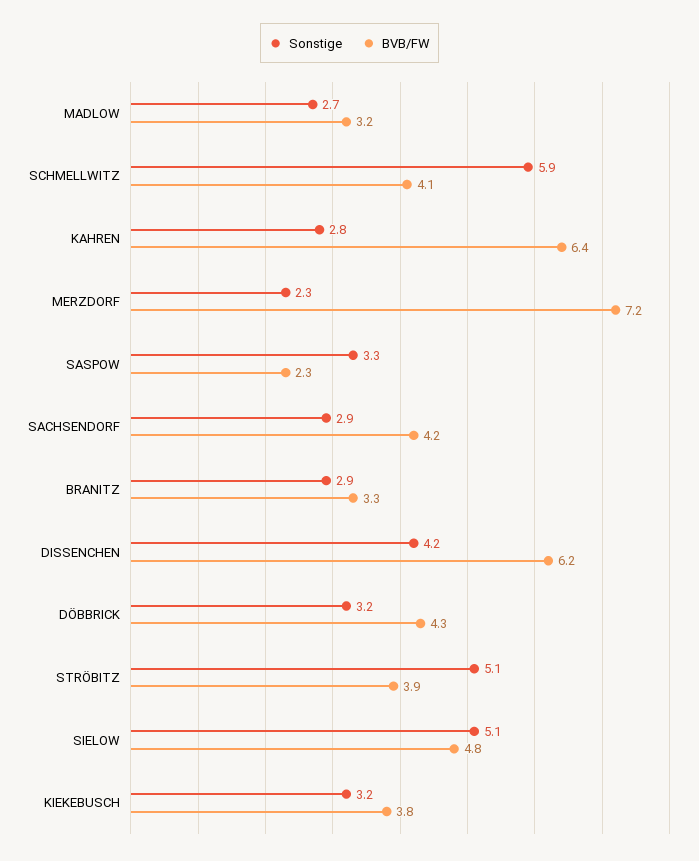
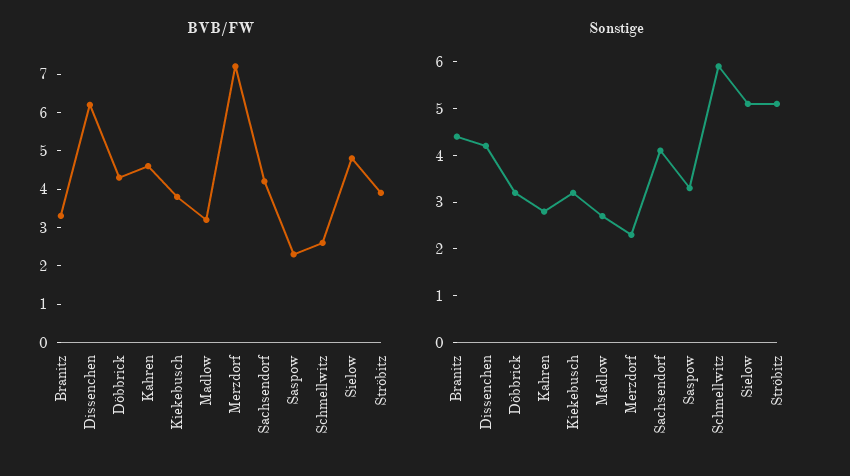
  {
    "Sonstige": {
      "MADLOW": 2.7,
      "SCHMELLWITZ": 5.9,
      "KAHREN": 2.8,
      "MERZDORF": 2.3,
      "SASPOW": 3.3,
-     "SACHSENDORF": 2.9,
+     "SACHSENDORF": 4,
-     "BRANITZ": 2.9,
+     "BRANITZ": 4.5,
      "DISSENCHEN": 4.2,
      "DÖBBRICK": 3.2,
      "STRÖBITZ": 5.1,
      "SIELOW": 5.1,
      "KIEKEBUSCH": 3.2
    },
    "BVB/FW": {
      "MADLOW": 3.2,
-     "SCHMELLWITZ": 4.1,
+     "SCHMELLWITZ": 2.5,
-     "KAHREN": 6.4,
+     "KAHREN": 4.5,
      "MERZDORF": 7.2,
      "SASPOW": 2.3,
      "SACHSENDORF": 4.2,
      "BRANITZ": 3.3,
      "DISSENCHEN": 6.2,
      "DÖBBRICK": 4.3,
      "STRÖBITZ": 3.9,
      "SIELOW": 4.8,
      "KIEKEBUSCH": 3.8
    }
  }

